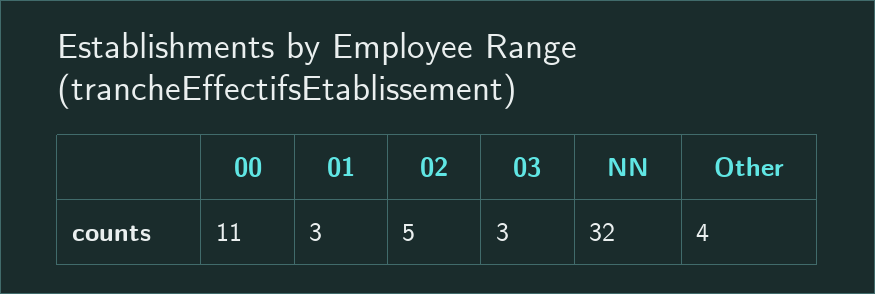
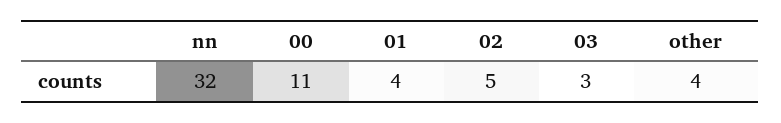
  {
    "00": 11,
-   "01": 3,
+   "01": 4,
    "02": 5,
    "03": 3,
    "NN": 32,
    "Other": 4
  }

